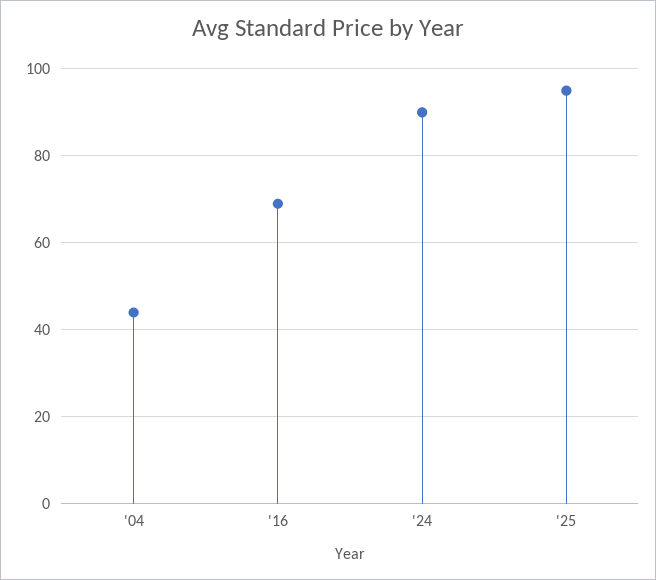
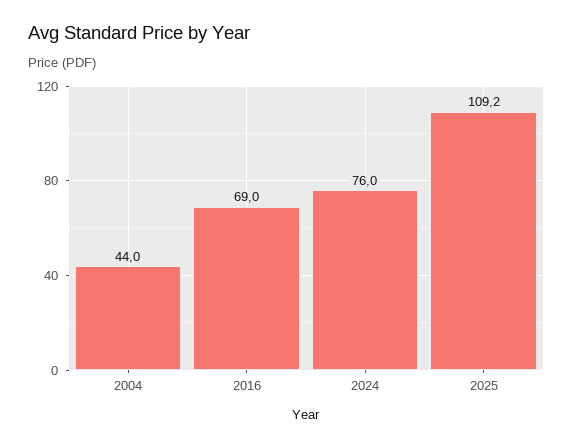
  {
    "'04": 44,
    "'16": 69,
-   "'24": 90,
+   "'24": 76,
-   "'25": 95
+   "'25": 109.2
  }

